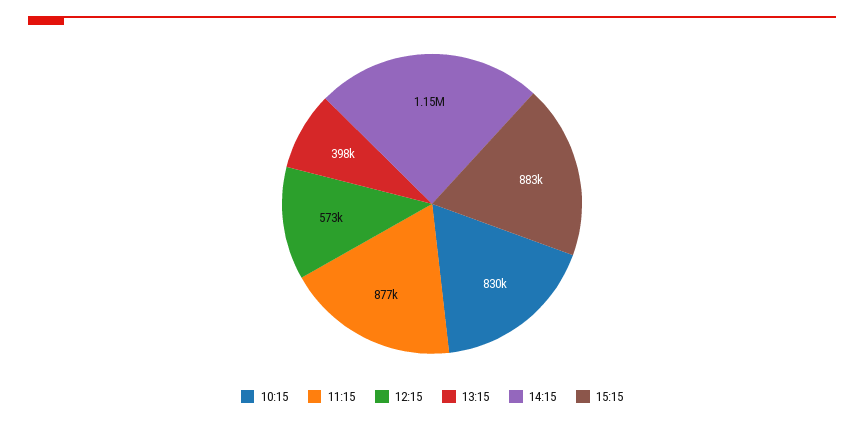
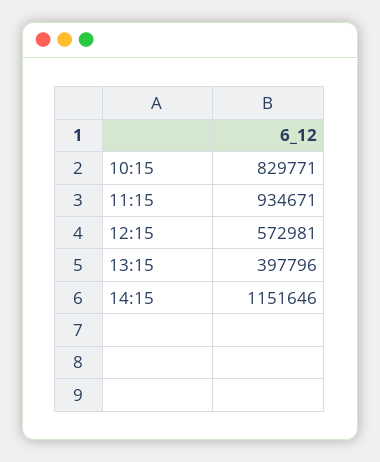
  {
    "10:15": 829771,
-   "11:15": 877000,
+   "11:15": 934671,
    "12:15": 572981,
    "13:15": 397796,
-   "14:15": 1151646,
+   "14:15": 1151646
-   "15:15": 883000
  }

